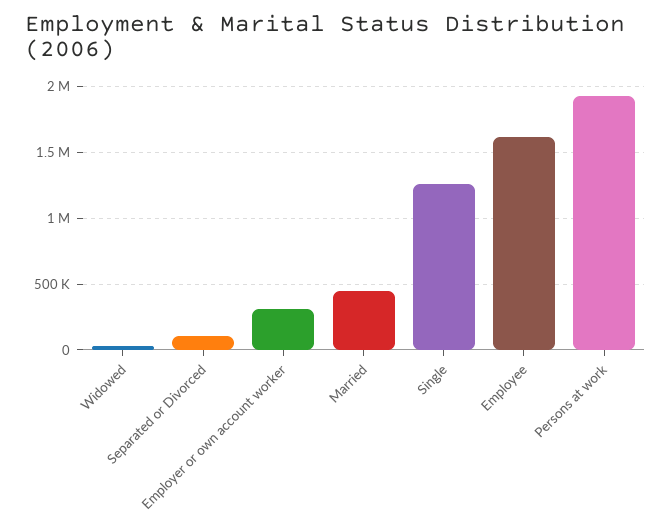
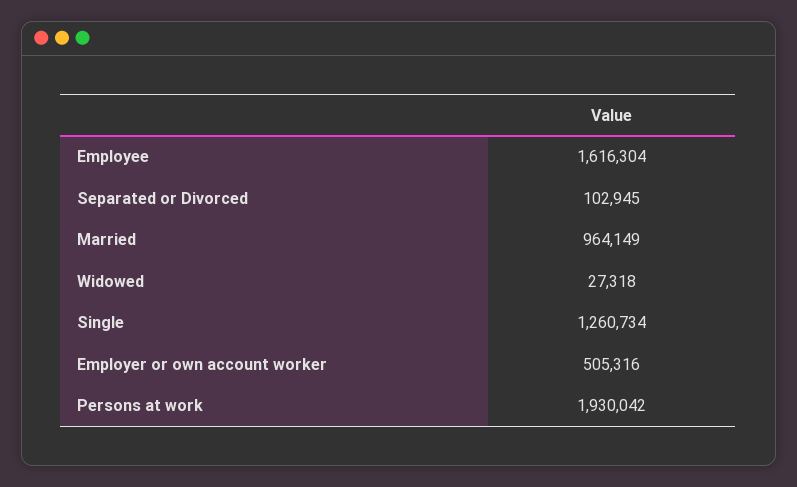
  {
    "Widowed": 27318,
    "Separated or Divorced": 102945,
-   "Employer or own account worker": 300000,
+   "Employer or own account worker": 505316,
-   "Married": 450000,
+   "Married": 964149,
    "Single": 1260734,
    "Employee": 1616304,
    "Persons at work": 1930042
  }

